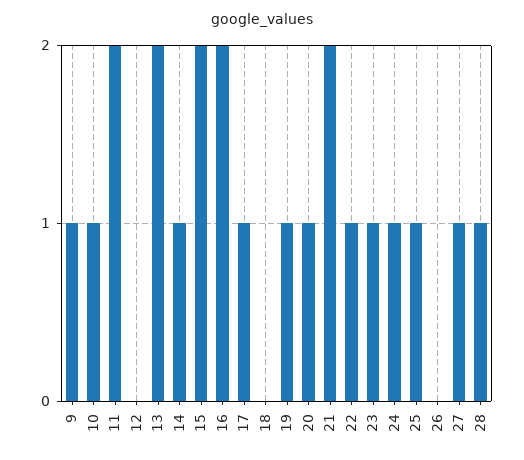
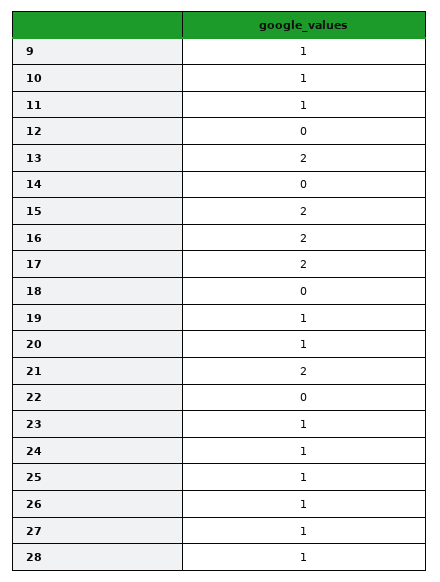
  {
    "9": 1,
    "10": 1,
-   "11": 2,
+   "11": 1,
    "12": 0,
    "13": 2,
-   "14": 1,
+   "14": 0,
    "15": 2,
    "16": 2,
-   "17": 1,
+   "17": 2,
    "18": 0,
    "19": 1,
    "20": 1,
    "21": 2,
-   "22": 1,
+   "22": 0,
    "23": 1,
    "24": 1,
    "25": 1,
-   "26": 0,
+   "26": 1,
    "27": 1,
    "28": 1
  }

